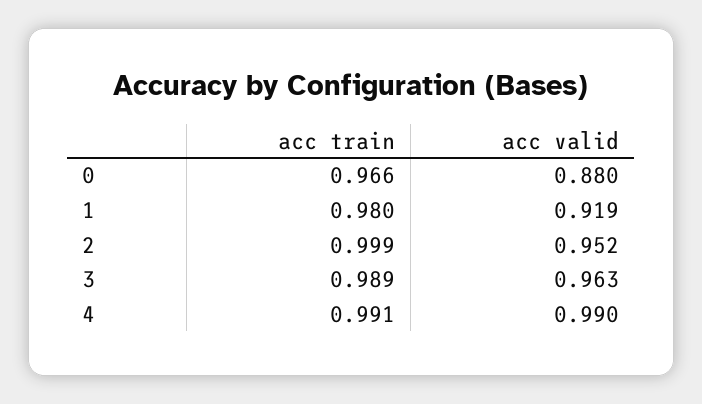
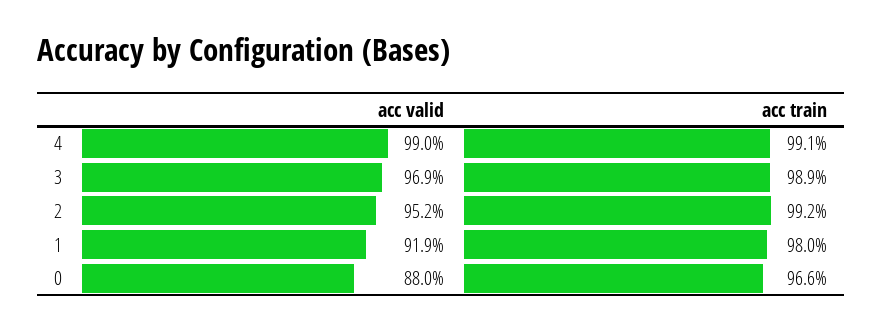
  {
    "acc train": {
      "0": 0.966,
      "1": 0.98,
-     "2": 0.999,
+     "2": 0.992,
      "3": 0.989,
      "4": 0.991
    },
    "acc valid": {
      "0": 0.88,
      "1": 0.919,
      "2": 0.952,
-     "3": 0.963,
+     "3": 0.969,
      "4": 0.99
    }
  }

